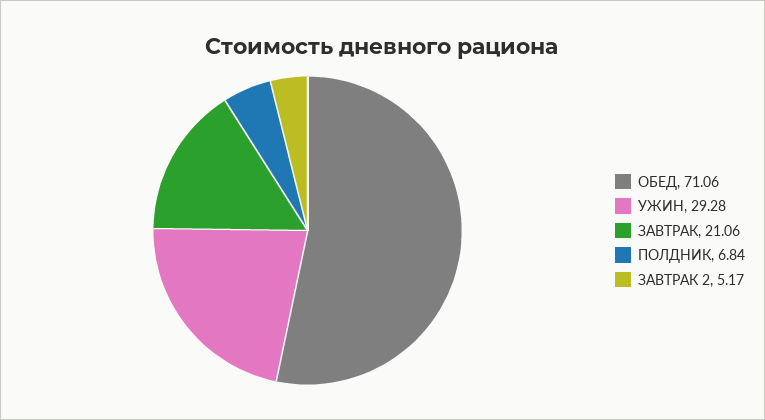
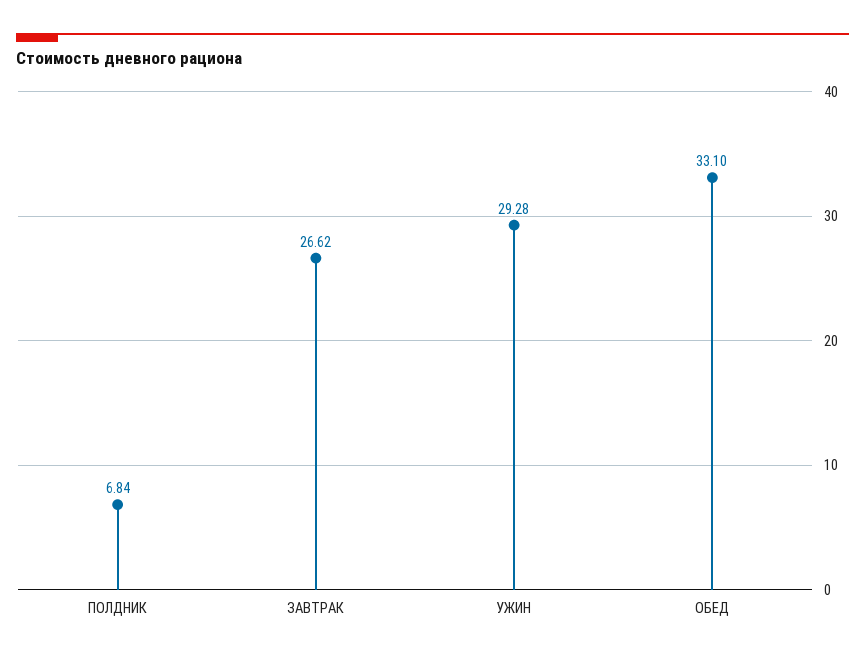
  {
-   "ОБЕД": 71.06,
+   "ОБЕД": 33.1,
    "УЖИН": 29.28,
-   "ЗАВТРАК": 21.06,
+   "ЗАВТРАК": 26.62,
-   "ПОЛДНИК": 6.84,
+   "ПОЛДНИК": 6.84
-   "ЗАВТРАК 2": 5.17
  }

